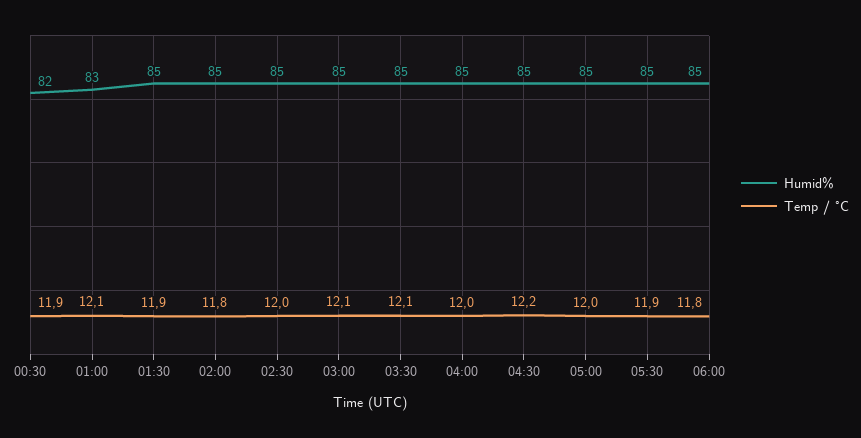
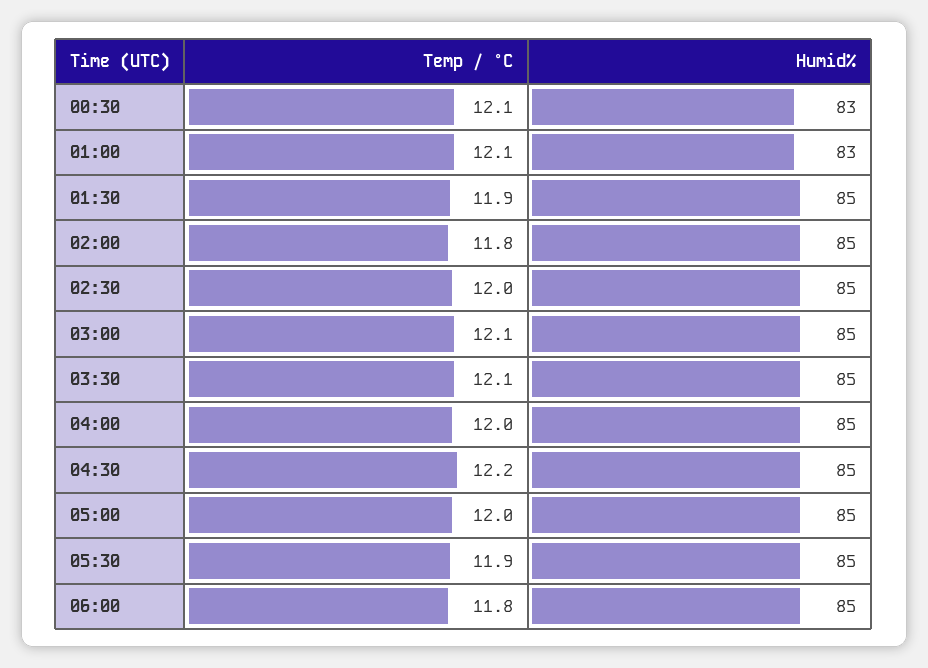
  {
    "Humid%": {
-     "00:30": 82,
+     "00:30": 83,
      "01:00": 83,
      "01:30": 85,
      "02:00": 85,
      "02:30": 85,
      "03:00": 85,
      "03:30": 85,
      "04:00": 85,
      "04:30": 85,
      "05:00": 85,
      "05:30": 85,
      "06:00": 85
    },
    "Temp / °C": {
-     "00:30": 11.9,
+     "00:30": 12.1,
      "01:00": 12.1,
      "01:30": 11.9,
      "02:00": 11.8,
      "02:30": 12,
      "03:00": 12.1,
      "03:30": 12.1,
      "04:00": 12,
      "04:30": 12.2,
      "05:00": 12,
      "05:30": 11.9,
      "06:00": 11.8
    }
  }

